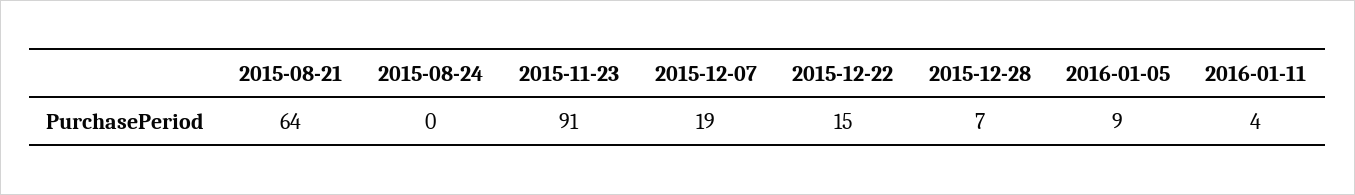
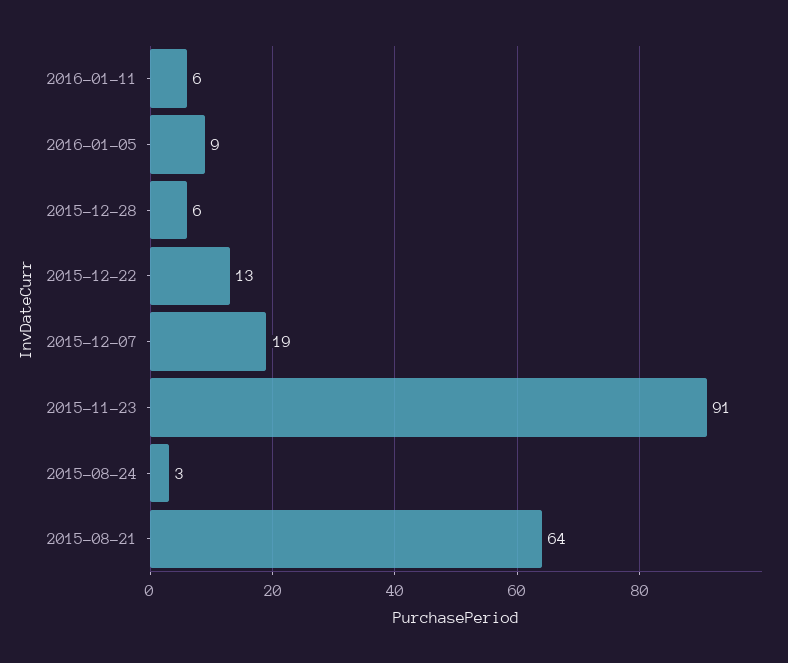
  {
    "2015-08-21": 64,
-   "2015-08-24": 0,
+   "2015-08-24": 3,
    "2015-11-23": 91,
    "2015-12-07": 19,
-   "2015-12-22": 15,
+   "2015-12-22": 13,
-   "2015-12-28": 7,
+   "2015-12-28": 6,
    "2016-01-05": 9,
-   "2016-01-11": 4
+   "2016-01-11": 6
  }

